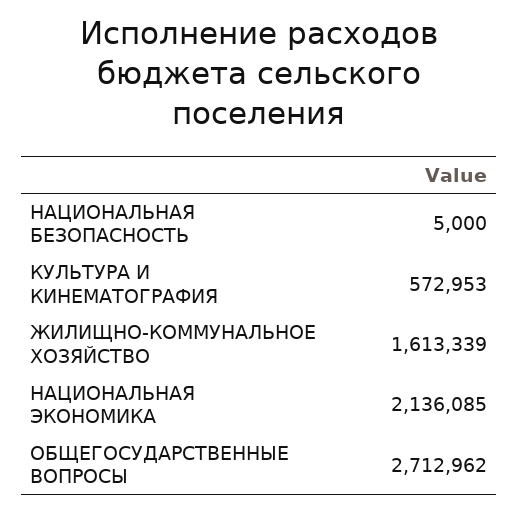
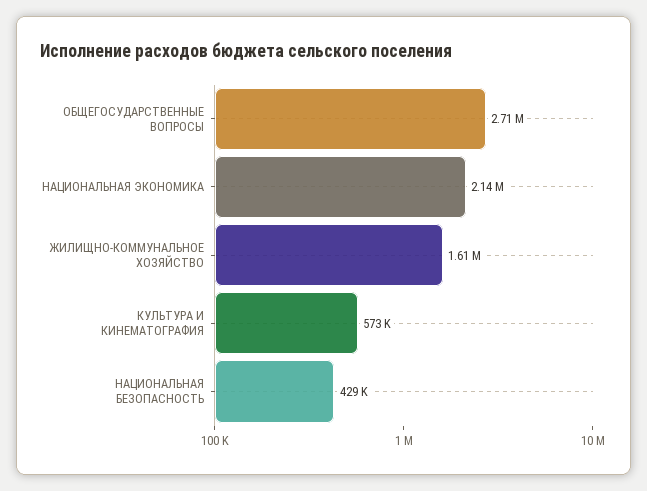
  {
-   "НАЦИОНАЛЬНАЯ БЕЗОПАСНОСТЬ": 5000,
+   "НАЦИОНАЛЬНАЯ БЕЗОПАСНОСТЬ": 429000,
    "КУЛЬТУРА И КИНЕМАТОГРАФИЯ": 572953,
    "ЖИЛИЩНО-КОММУНАЛЬНОЕ ХОЗЯЙСТВО": 1613339,
    "НАЦИОНАЛЬНАЯ ЭКОНОМИКА": 2136085,
    "ОБЩЕГОСУДАРСТВЕННЫЕ ВОПРОСЫ": 2712962
  }

